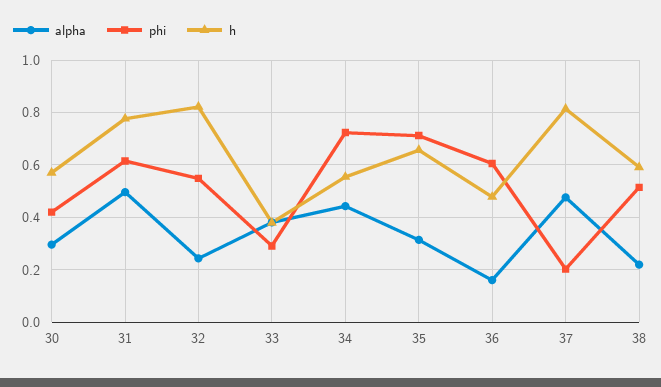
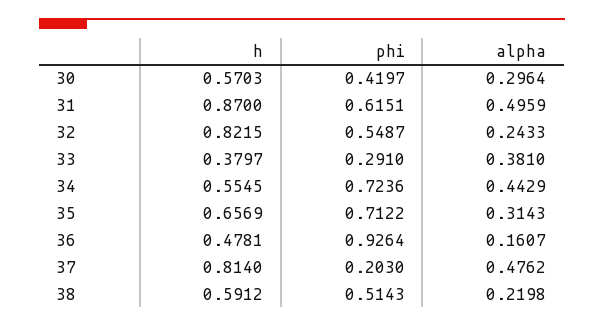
  {
    "alpha": {
      "30": 0.2964,
      "31": 0.4959,
      "32": 0.2433,
      "33": 0.381,
      "34": 0.4429,
      "35": 0.3143,
      "36": 0.1607,
      "37": 0.4762,
      "38": 0.2198
    },
    "phi": {
      "30": 0.4197,
      "31": 0.6151,
      "32": 0.5487,
      "33": 0.291,
      "34": 0.7236,
      "35": 0.7122,
-     "36": 0.6,
+     "36": 0.9264,
      "37": 0.203,
      "38": 0.5143
    },
    "h": {
      "30": 0.5703,
-     "31": 0.775,
+     "31": 0.87,
      "32": 0.8215,
      "33": 0.3797,
      "34": 0.5545,
      "35": 0.6569,
      "36": 0.4781,
      "37": 0.814,
      "38": 0.5912
    }
  }

